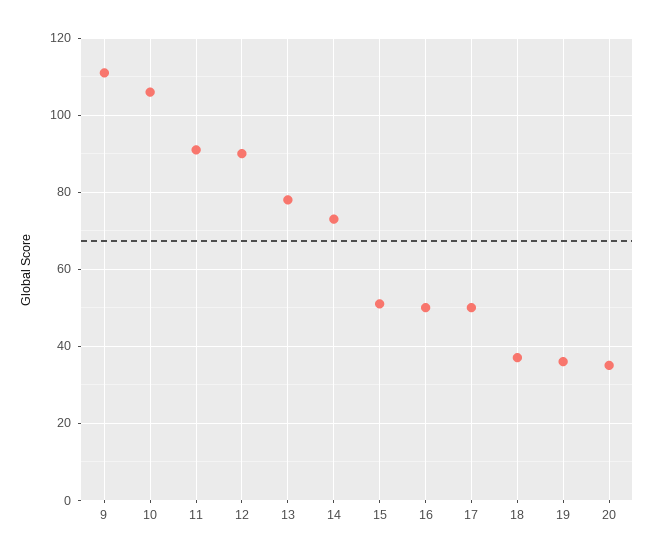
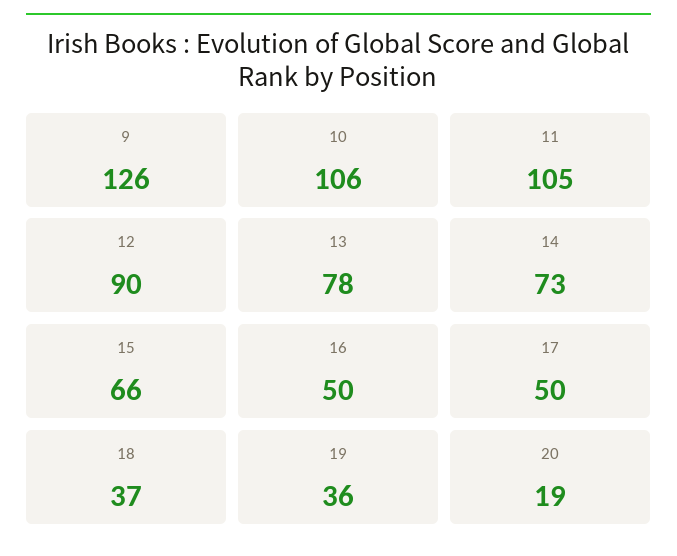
  {
-   "9": 110,
+   "9": 126,
    "10": 106,
-   "11": 90,
+   "11": 105,
    "12": 90,
    "13": 78,
    "14": 73,
-   "15": 50,
+   "15": 66,
    "16": 50,
    "17": 50,
    "18": 37,
    "19": 36,
-   "20": 35
+   "20": 19
  }

